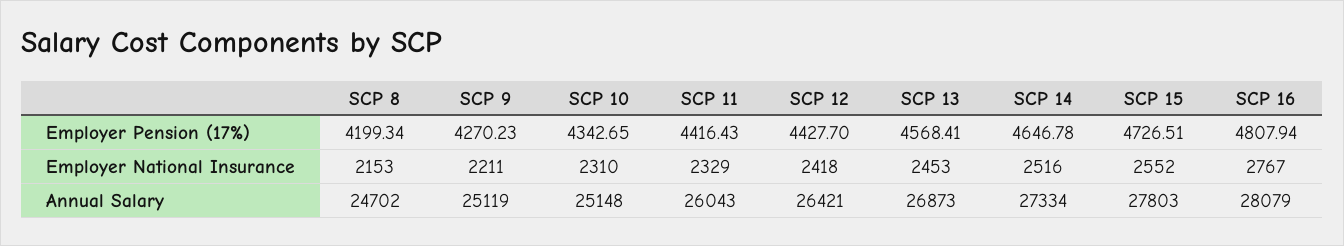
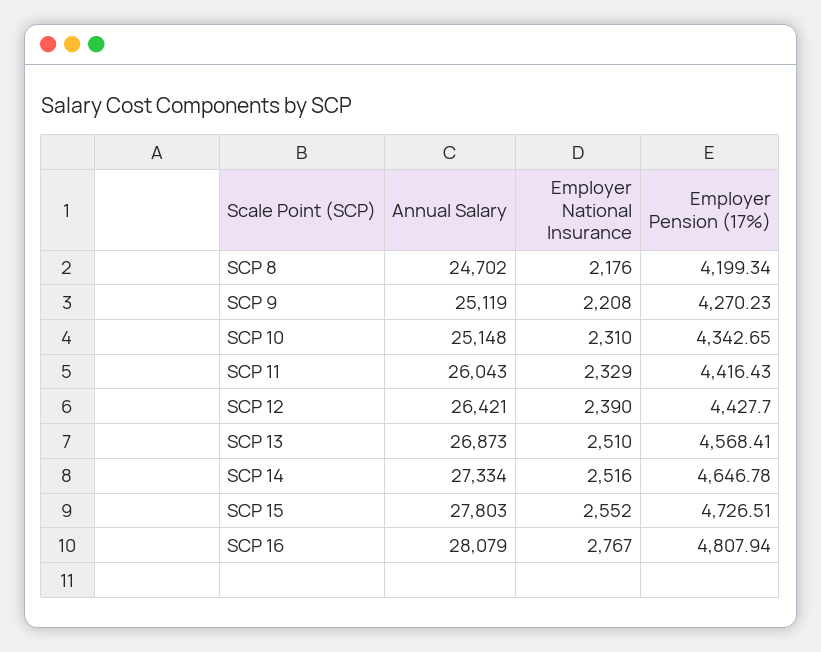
  {
    "SCP 8": {
      "Employer Pension (17%)": 4199.34,
-     "Employer National Insurance": 2153,
+     "Employer National Insurance": 2176,
      "Annual Salary": 24702
    },
    "SCP 9": {
      "Employer Pension (17%)": 4270.23,
-     "Employer National Insurance": 2211,
+     "Employer National Insurance": 2208,
      "Annual Salary": 25119
    },
    "SCP 10": {
      "Employer Pension (17%)": 4342.65,
      "Employer National Insurance": 2310,
      "Annual Salary": 25148
    },
    "SCP 11": {
      "Employer Pension (17%)": 4416.43,
      "Employer National Insurance": 2329,
      "Annual Salary": 26043
    },
    "SCP 12": {
      "Employer Pension (17%)": 4427.7,
-     "Employer National Insurance": 2418,
+     "Employer National Insurance": 2390,
      "Annual Salary": 26421
    },
    "SCP 13": {
      "Employer Pension (17%)": 4568.41,
-     "Employer National Insurance": 2453,
+     "Employer National Insurance": 2510,
      "Annual Salary": 26873
    },
    "SCP 14": {
      "Employer Pension (17%)": 4646.78,
      "Employer National Insurance": 2516,
      "Annual Salary": 27334
    },
    "SCP 15": {
      "Employer Pension (17%)": 4726.51,
      "Employer National Insurance": 2552,
      "Annual Salary": 27803
    },
    "SCP 16": {
      "Employer Pension (17%)": 4807.94,
      "Employer National Insurance": 2767,
      "Annual Salary": 28079
    }
  }

